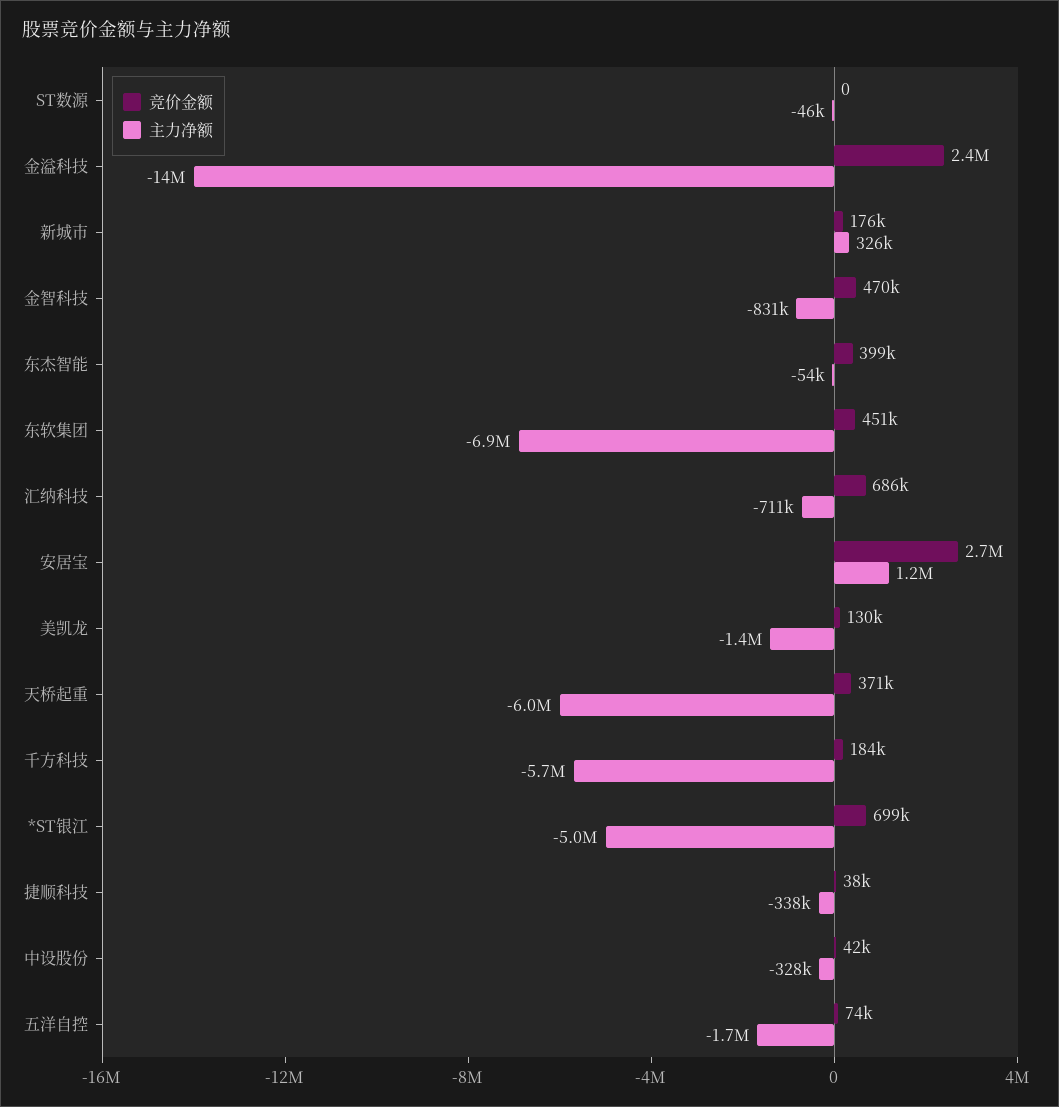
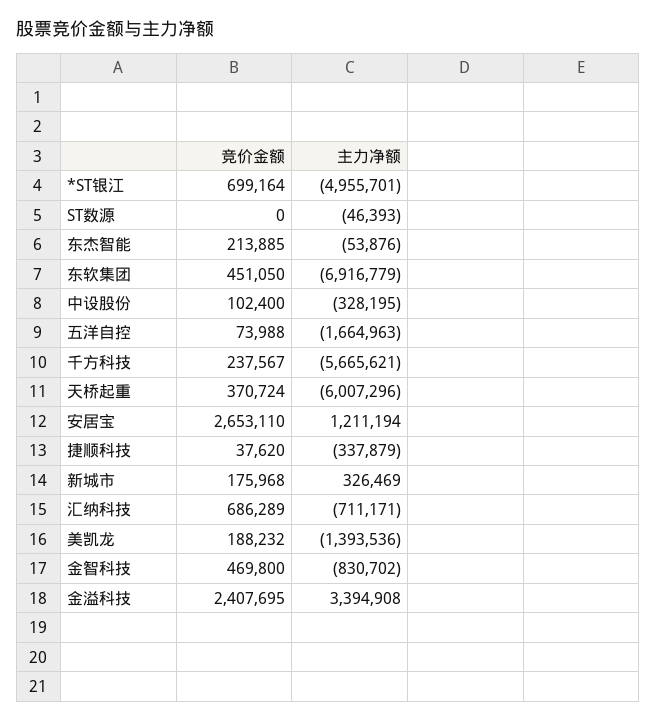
  {
    "竞价金额": {
      "ST数源": 0,
      "金溢科技": 2407695,
      "新城市": 175968,
      "金智科技": 469800,
-     "东杰智能": 399000,
+     "东杰智能": 213885,
      "东软集团": 451050,
      "汇纳科技": 686289,
      "安居宝": 2653110,
-     "美凯龙": 130000,
+     "美凯龙": 188232,
      "天桥起重": 370724,
-     "千方科技": 184000,
+     "千方科技": 237567,
      "*ST银江": 699164,
      "捷顺科技": 37620,
-     "中设股份": 42000,
+     "中设股份": 102400,
      "五洋自控": 73988
    },
    "主力净额": {
      "ST数源": -46393,
-     "金溢科技": -14000000,
+     "金溢科技": 3394908,
      "新城市": 326469,
      "金智科技": -830702,
      "东杰智能": -53876,
      "东软集团": -6916779,
      "汇纳科技": -711171,
      "安居宝": 1211194,
      "美凯龙": -1393536,
      "天桥起重": -6007296,
      "千方科技": -5665621,
      "*ST银江": -4955701,
      "捷顺科技": -337879,
      "中设股份": -328195,
      "五洋自控": -1664963
    }
  }

